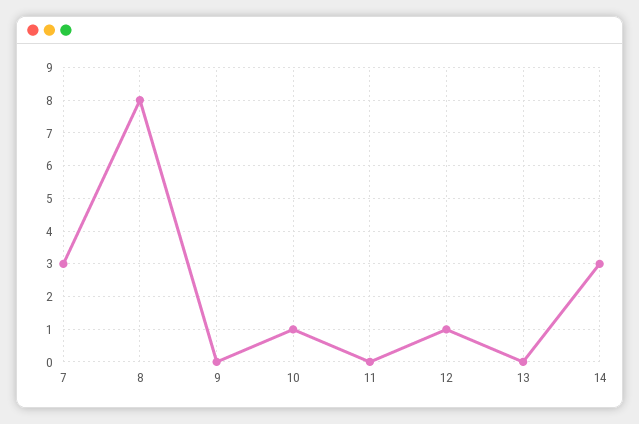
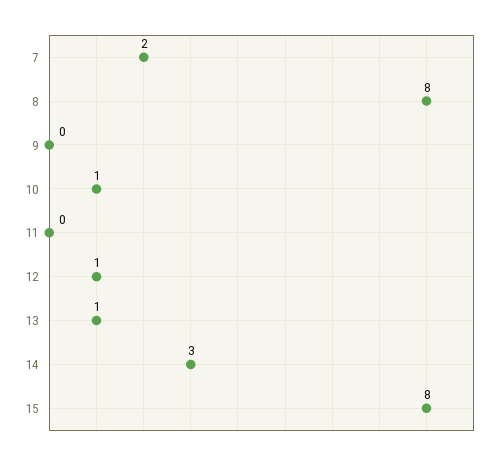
  {
-   "7": 3,
+   "7": 2,
    "8": 8,
    "9": 0,
    "10": 1,
    "11": 0,
    "12": 1,
-   "13": 0,
+   "13": 1,
-   "14": 3
+   "14": 3,
+   "15": 8
  }

